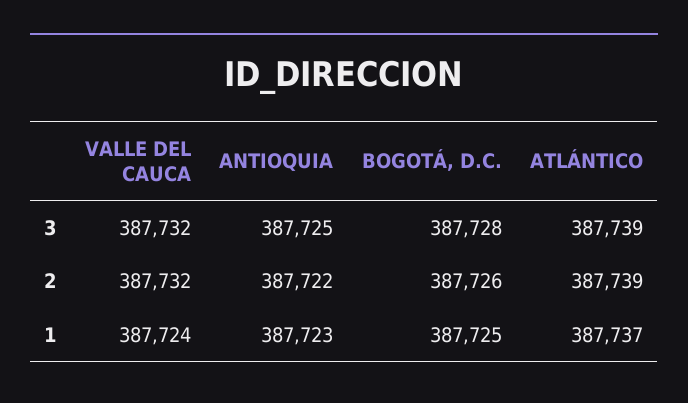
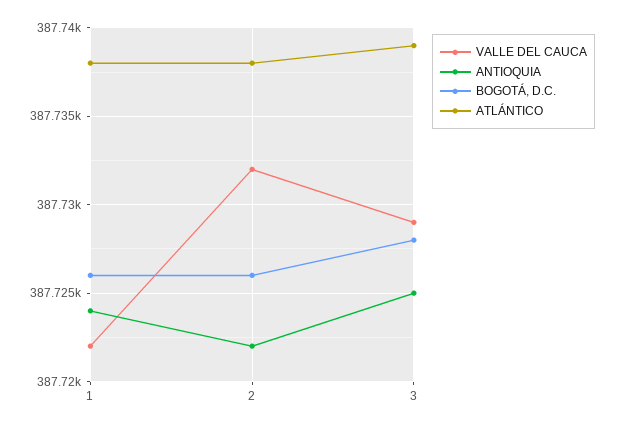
  {
    "VALLE DEL CAUCA": {
-     "3": 387732,
+     "3": 387729,
      "2": 387732,
-     "1": 387724
+     "1": 387722
    },
    "ANTIOQUIA": {
      "3": 387725,
      "2": 387722,
-     "1": 387723
+     "1": 387724
    },
    "BOGOTÁ, D.C.": {
      "3": 387728,
      "2": 387726,
-     "1": 387725
+     "1": 387726
    },
    "ATLÁNTICO": {
      "3": 387739,
-     "2": 387739,
+     "2": 387738,
-     "1": 387737
+     "1": 387738
    }
  }

